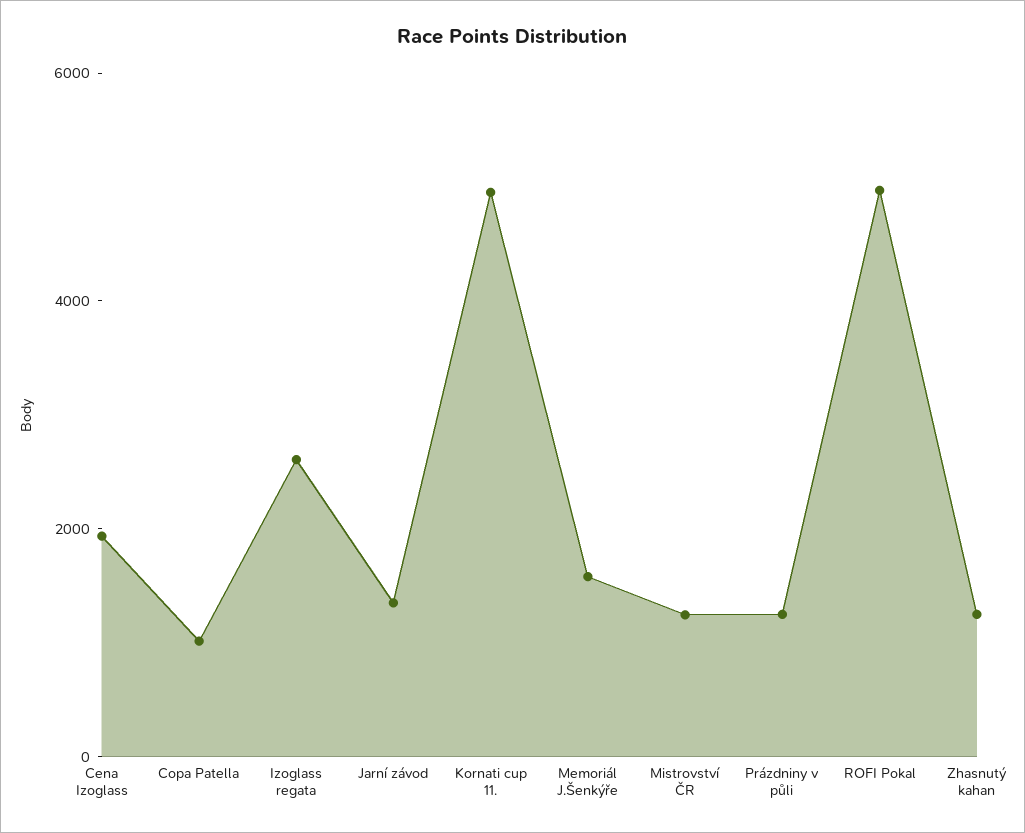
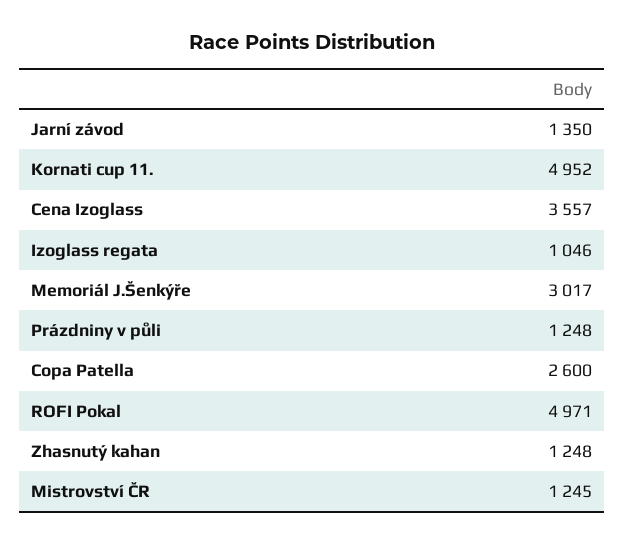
  {
-   "Cena Izoglass": 2000,
+   "Cena Izoglass": 3557,
-   "Copa Patella": 1000,
+   "Copa Patella": 2600,
-   "Izoglass regata": 2500,
+   "Izoglass regata": 1046,
    "Jarní závod": 1350,
    "Kornati cup 11.": 4952,
-   "Memoriál J.Šenkýře": 1500,
+   "Memoriál J.Šenkýře": 3017,
    "Mistrovství ČR": 1245,
    "Prázdniny v půli": 1248,
    "ROFI Pokal": 4971,
    "Zhasnutý kahan": 1248
  }

